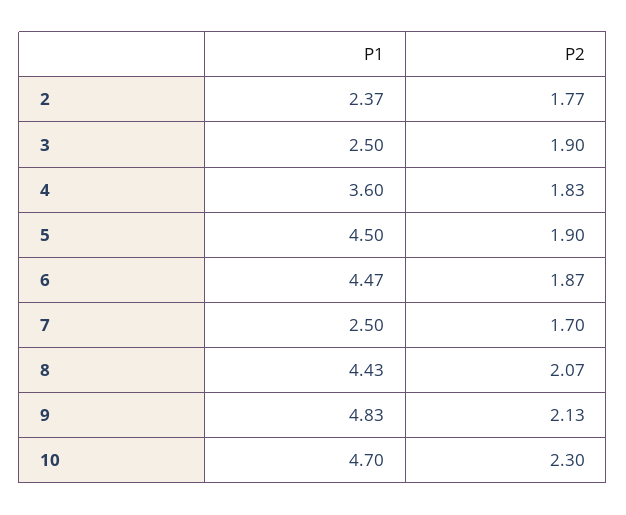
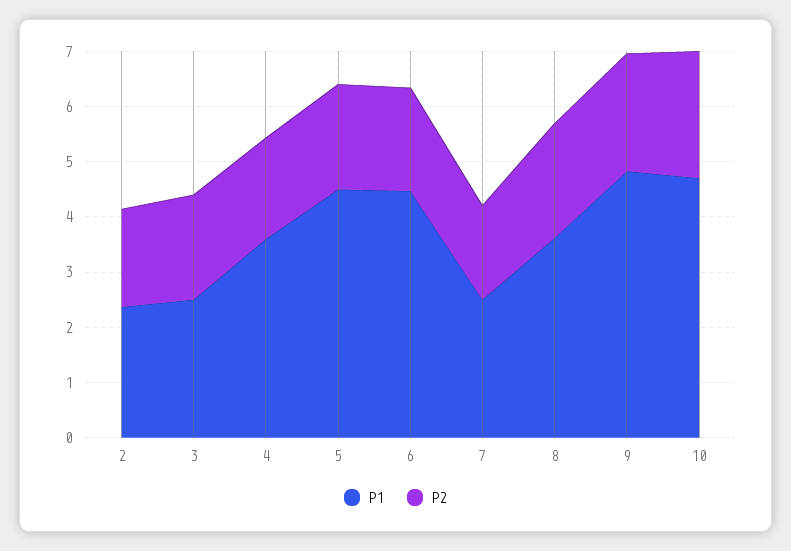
  {
    "P1": {
      "2": 2.37,
      "3": 2.5,
      "4": 3.6,
      "5": 4.5,
      "6": 4.47,
      "7": 2.5,
-     "8": 4.43,
+     "8": 3.6,
      "9": 4.83,
      "10": 4.7
    },
    "P2": {
      "2": 1.77,
      "3": 1.9,
      "4": 1.83,
      "5": 1.9,
      "6": 1.87,
      "7": 1.7,
      "8": 2.07,
      "9": 2.13,
      "10": 2.3
    }
  }

